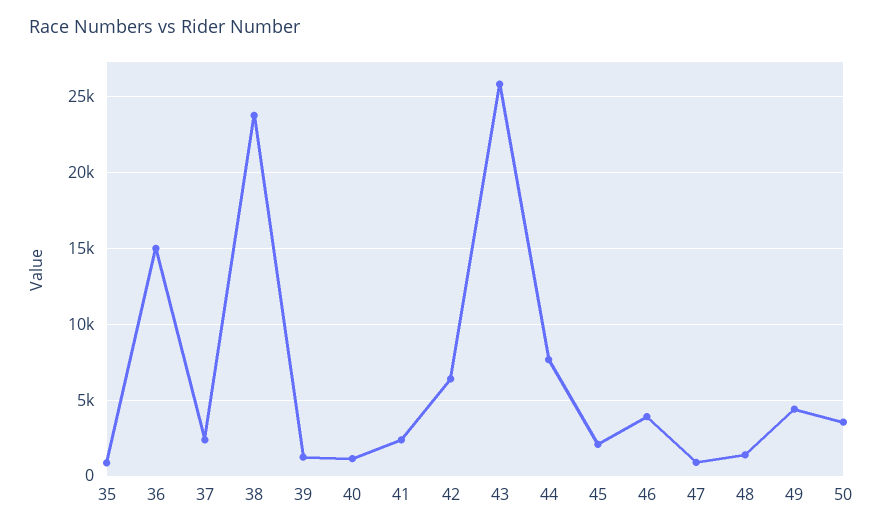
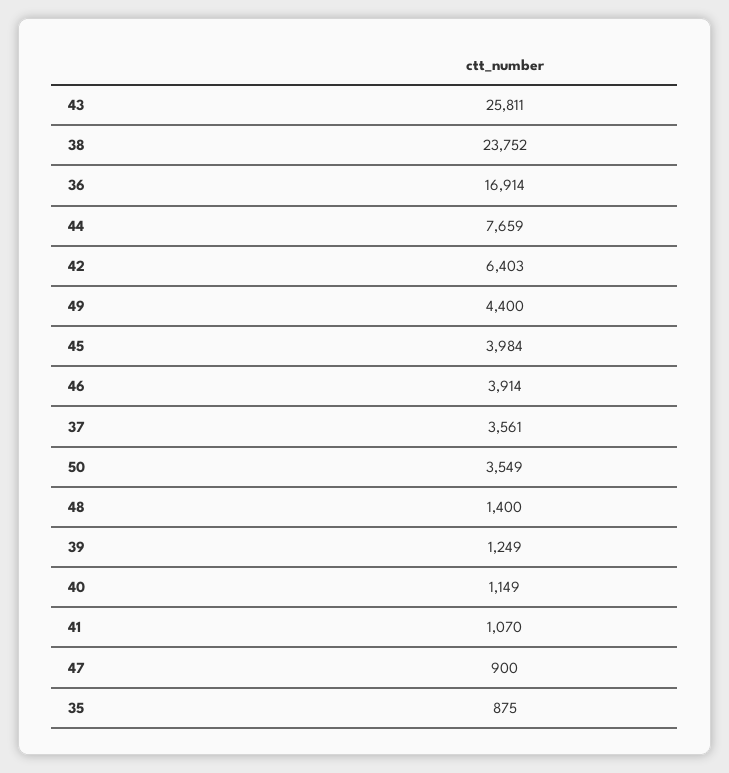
  {
    "35": 875,
-   "36": 15000,
+   "36": 16914,
-   "37": 2500,
+   "37": 3561,
    "38": 23752,
    "39": 1249,
    "40": 1149,
-   "41": 2500,
+   "41": 1070,
    "42": 6403,
    "43": 25811,
    "44": 7659,
-   "45": 2000,
+   "45": 3984,
    "46": 3914,
    "47": 900,
    "48": 1400,
    "49": 4400,
    "50": 3549
  }

